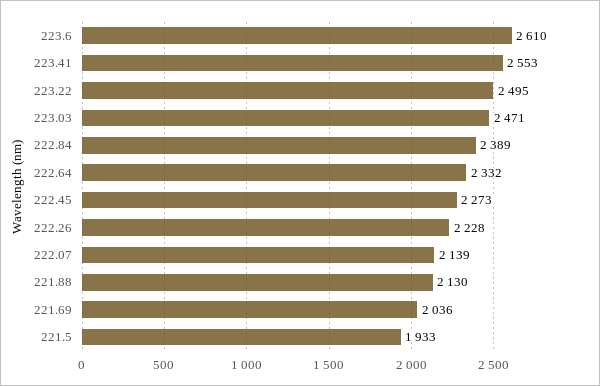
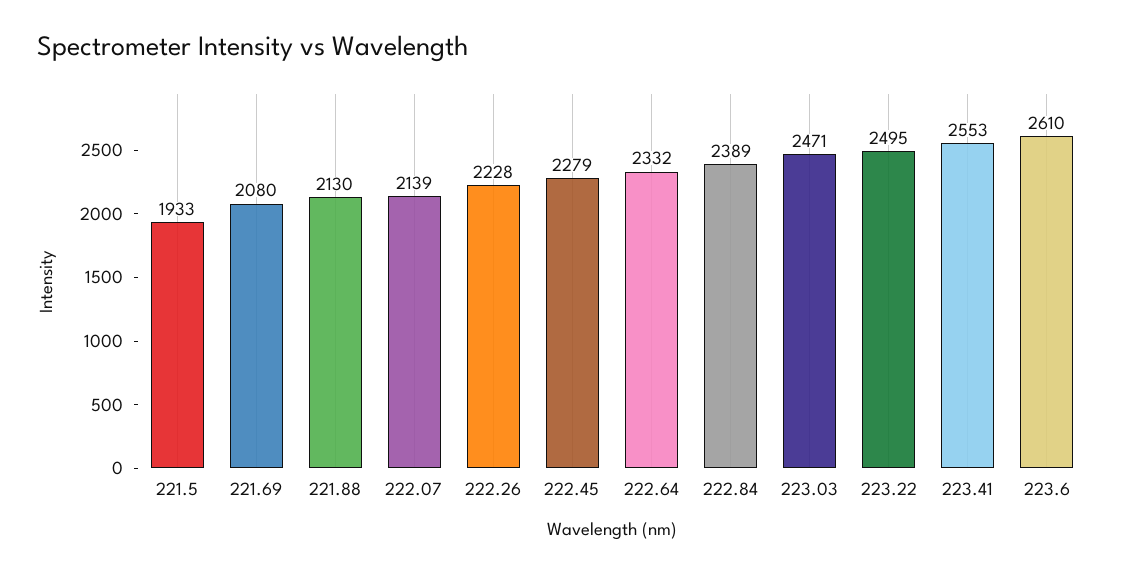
  {
    "223.6": 2610,
    "223.41": 2553,
    "223.22": 2495,
    "223.03": 2471,
    "222.84": 2389,
    "222.64": 2332,
-   "222.45": 2273,
+   "222.45": 2279,
    "222.26": 2228,
    "222.07": 2139,
    "221.88": 2130,
-   "221.69": 2036,
+   "221.69": 2080,
    "221.5": 1933
  }

